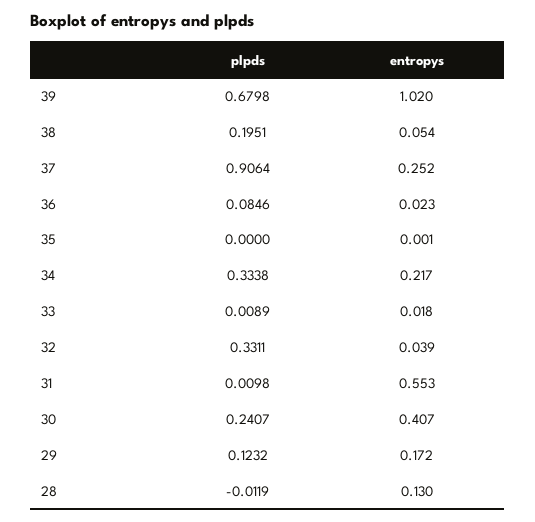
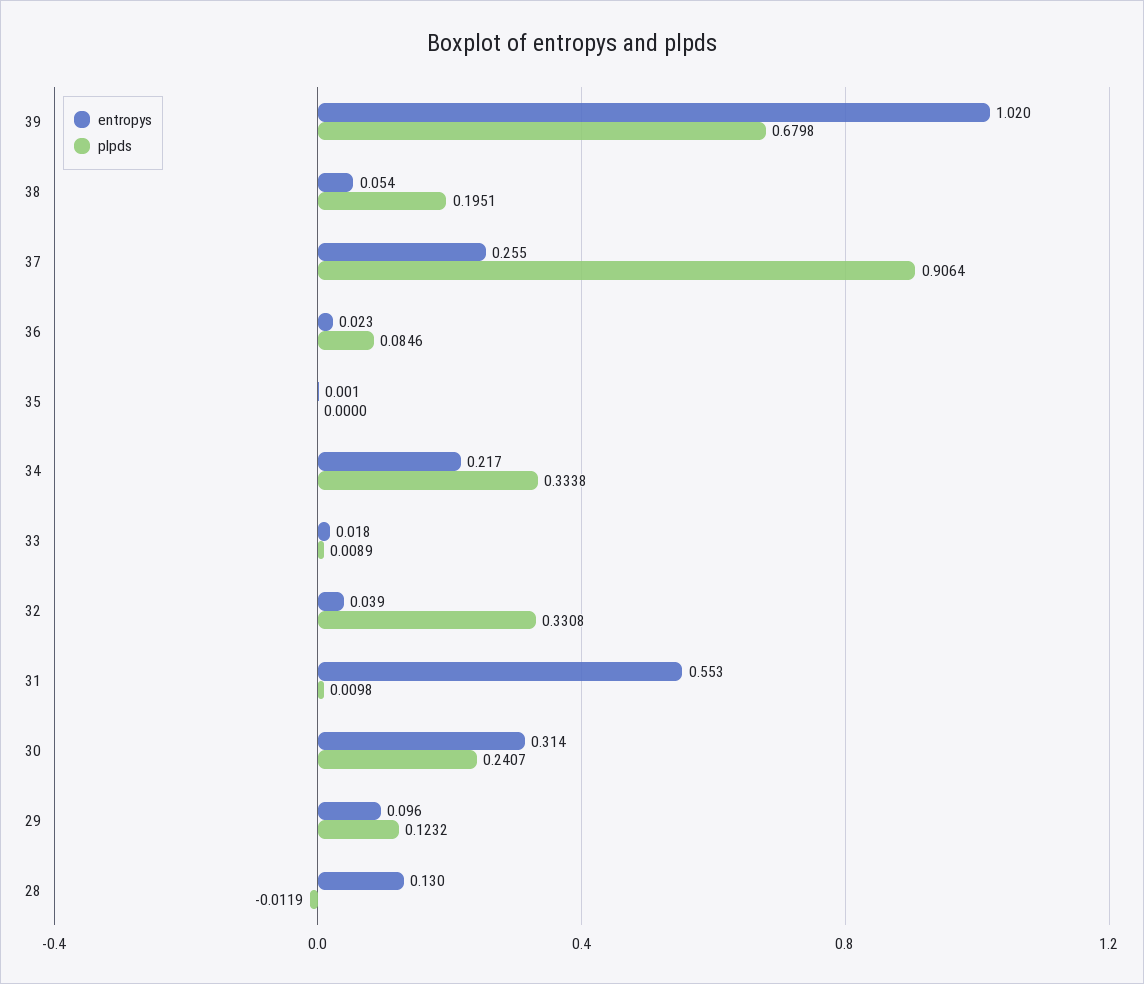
  {
    "plpds": {
      "39": 0.6798,
      "38": 0.1951,
      "37": 0.9064,
      "36": 0.0846,
      "35": 0,
      "34": 0.3338,
      "33": 0.0089,
-     "32": 0.3311,
+     "32": 0.3308,
      "31": 0.0098,
      "30": 0.2407,
      "29": 0.1232,
      "28": -0.0119
    },
    "entropys": {
      "39": 1.02,
      "38": 0.054,
-     "37": 0.252,
+     "37": 0.255,
      "36": 0.023,
      "35": 0.001,
      "34": 0.217,
      "33": 0.018,
      "32": 0.039,
      "31": 0.553,
-     "30": 0.407,
+     "30": 0.314,
-     "29": 0.172,
+     "29": 0.096,
      "28": 0.13
    }
  }

